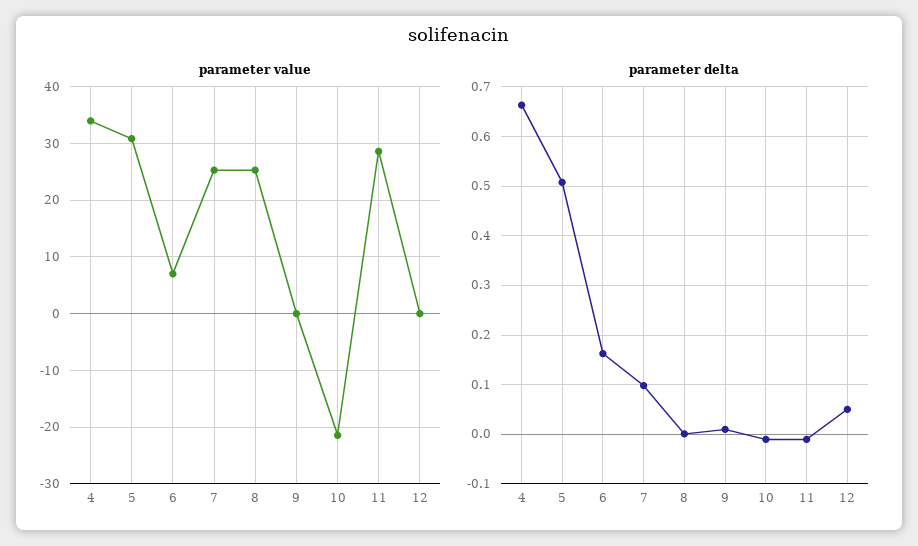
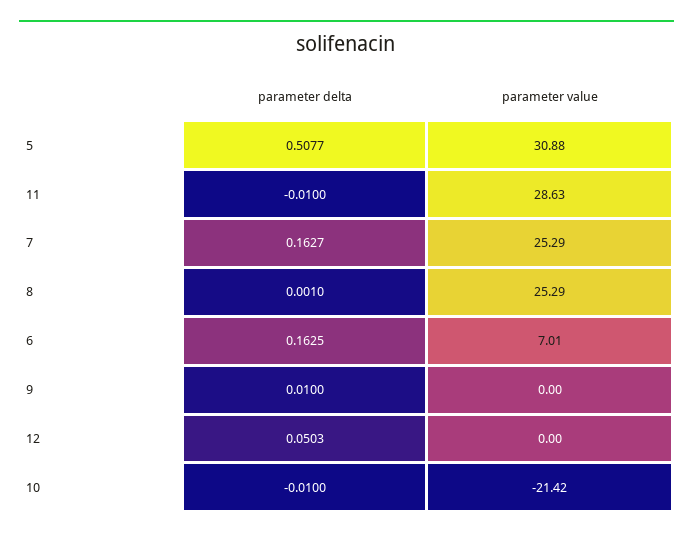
  {
    "parameter value": {
-     "4": 34,
      "5": 30.88,
      "6": 7.01,
      "7": 25.29,
      "8": 25.29,
      "9": 0,
      "10": -21.42,
      "11": 28.63,
      "12": 0
    },
    "parameter delta": {
-     "4": 0.66,
      "5": 0.5077,
      "6": 0.1625,
-     "7": 0.1,
+     "7": 0.1627,
      "8": 0.001,
      "9": 0.01,
      "10": -0.01,
      "11": -0.01,
      "12": 0.0503
    }
  }

